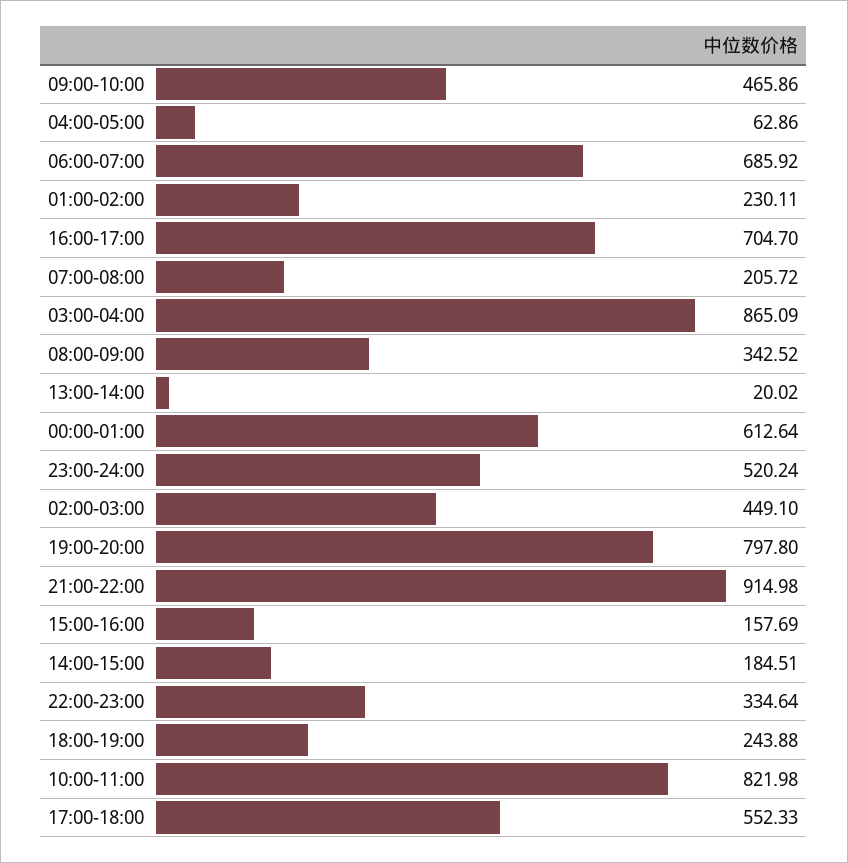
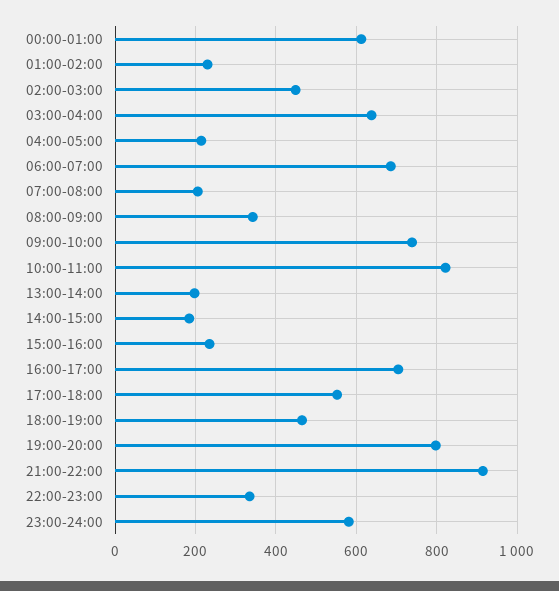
  {
-   "09:00-10:00": 465.86,
+   "09:00-10:00": 740,
-   "04:00-05:00": 62.86,
+   "04:00-05:00": 220,
    "06:00-07:00": 685.92,
    "01:00-02:00": 230.11,
    "16:00-17:00": 704.7,
    "07:00-08:00": 205.72,
-   "03:00-04:00": 865.09,
+   "03:00-04:00": 640,
    "08:00-09:00": 342.52,
-   "13:00-14:00": 20.02,
+   "13:00-14:00": 200,
    "00:00-01:00": 612.64,
-   "23:00-24:00": 520.24,
+   "23:00-24:00": 580,
    "02:00-03:00": 449.1,
    "19:00-20:00": 797.8,
    "21:00-22:00": 914.98,
-   "15:00-16:00": 157.69,
+   "15:00-16:00": 240,
    "14:00-15:00": 184.51,
    "22:00-23:00": 334.64,
-   "18:00-19:00": 243.88,
+   "18:00-19:00": 460,
    "10:00-11:00": 821.98,
    "17:00-18:00": 552.33
  }

